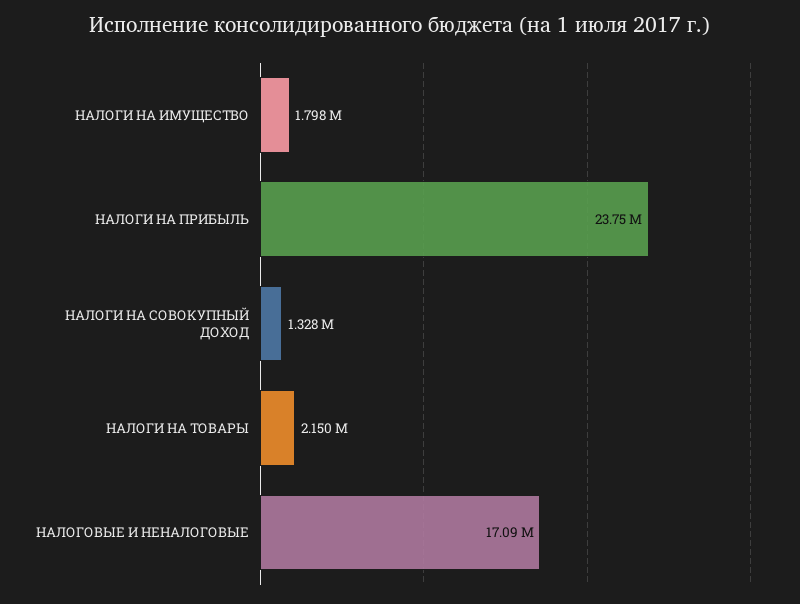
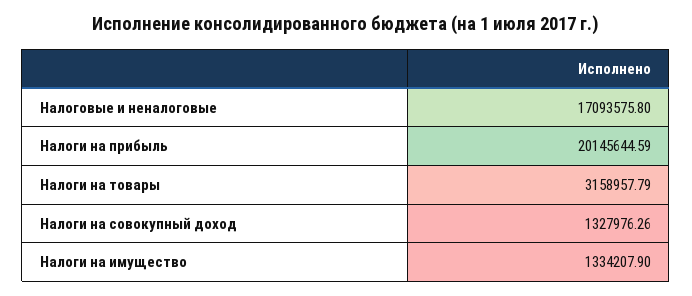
  {
-   "НАЛОГИ НА ИМУЩЕСТВО": 1798000,
+   "НАЛОГИ НА ИМУЩЕСТВО": 1334207.9,
-   "НАЛОГИ НА ПРИБЫЛЬ": 23750000,
+   "НАЛОГИ НА ПРИБЫЛЬ": 20145644.59,
    "НАЛОГИ НА СОВОКУПНЫЙ ДОХОД": 1327976.26,
-   "НАЛОГИ НА ТОВАРЫ": 2150000,
+   "НАЛОГИ НА ТОВАРЫ": 3158957.79,
    "НАЛОГОВЫЕ И НЕНАЛОГОВЫЕ": 17093575.8
  }

